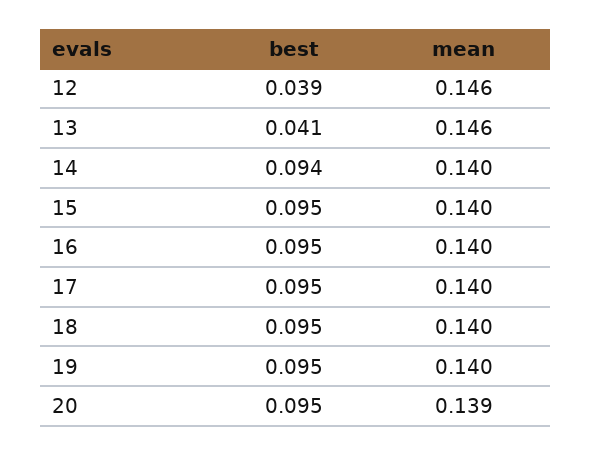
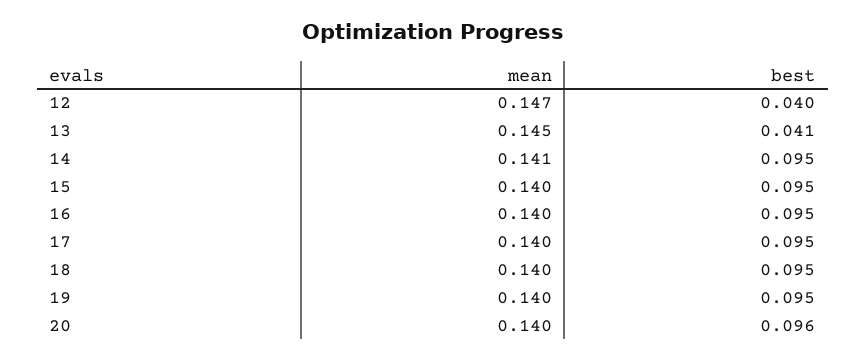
  {
    "best": {
-     "12": 0.039,
+     "12": 0.04,
      "13": 0.041,
-     "14": 0.094,
+     "14": 0.095,
      "15": 0.095,
      "16": 0.095,
      "17": 0.095,
      "18": 0.095,
      "19": 0.095,
-     "20": 0.095
+     "20": 0.096
    },
    "mean": {
-     "12": 0.146,
+     "12": 0.147,
-     "13": 0.146,
+     "13": 0.145,
-     "14": 0.14,
+     "14": 0.141,
      "15": 0.14,
      "16": 0.14,
      "17": 0.14,
      "18": 0.14,
      "19": 0.14,
-     "20": 0.139
+     "20": 0.14
    }
  }

